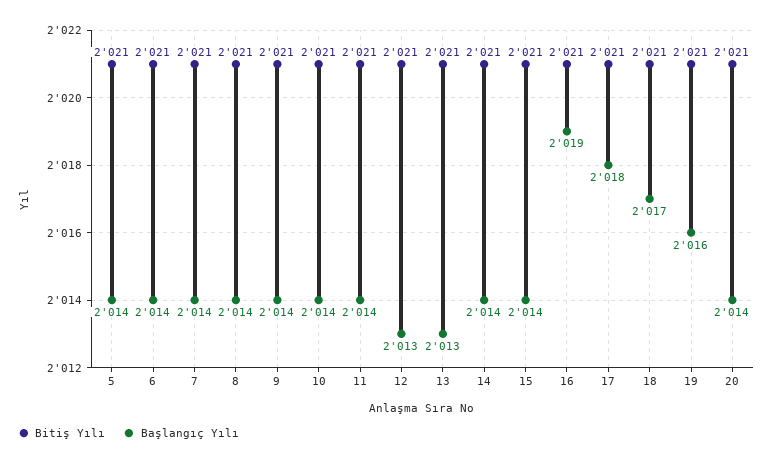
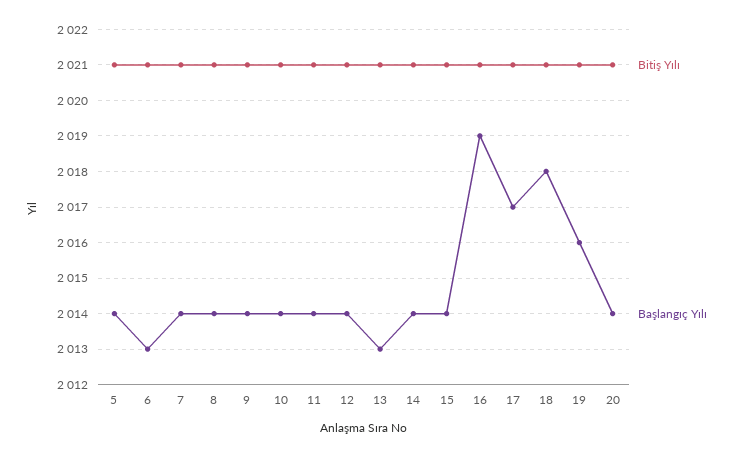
  {
    "Bitiş Yılı": {
      "5": 2021,
      "6": 2021,
      "7": 2021,
      "8": 2021,
      "9": 2021,
      "10": 2021,
      "11": 2021,
      "12": 2021,
      "13": 2021,
      "14": 2021,
      "15": 2021,
      "16": 2021,
      "17": 2021,
      "18": 2021,
      "19": 2021,
      "20": 2021
    },
    "Başlangıç Yılı": {
      "5": 2014,
-     "6": 2014,
+     "6": 2013,
      "7": 2014,
      "8": 2014,
      "9": 2014,
      "10": 2014,
      "11": 2014,
-     "12": 2013,
+     "12": 2014,
      "13": 2013,
      "14": 2014,
      "15": 2014,
      "16": 2019,
-     "17": 2018,
+     "17": 2017,
-     "18": 2017,
+     "18": 2018,
      "19": 2016,
      "20": 2014
    }
  }

